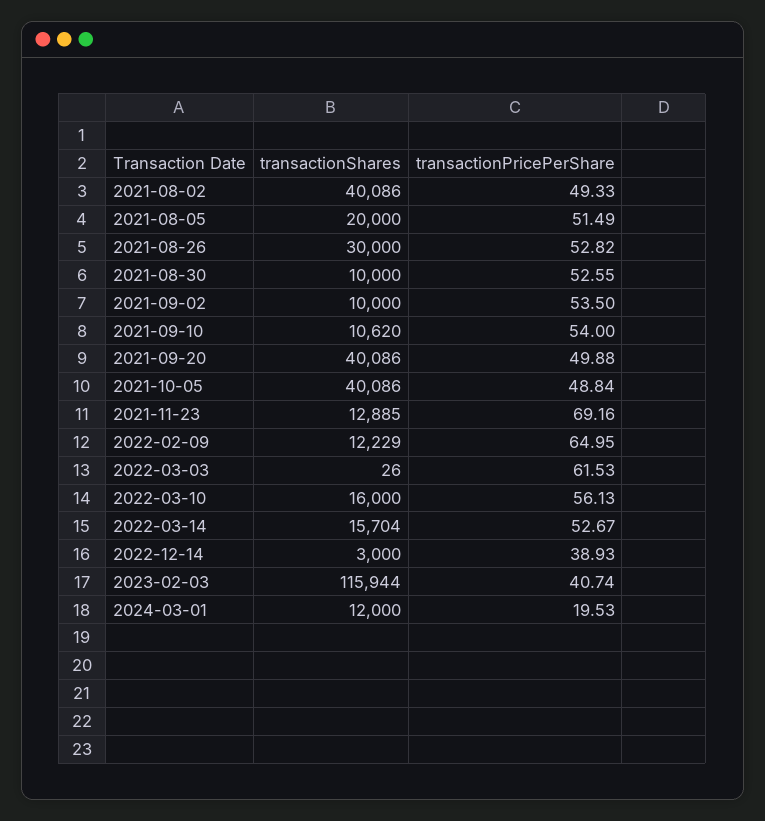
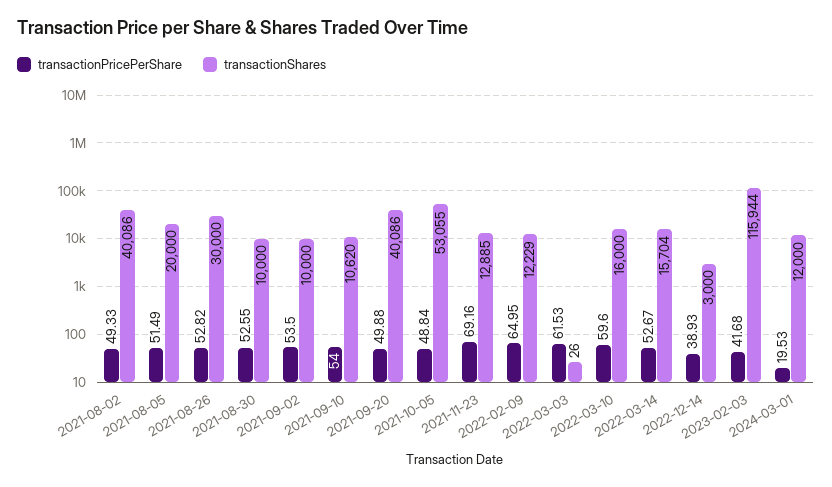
  {
    "transactionShares": {
      "2021-08-02": 40086,
      "2021-08-05": 20000,
      "2021-08-26": 30000,
      "2021-08-30": 10000,
      "2021-09-02": 10000,
      "2021-09-10": 10620,
      "2021-09-20": 40086,
-     "2021-10-05": 40086,
+     "2021-10-05": 53055,
      "2021-11-23": 12885,
      "2022-02-09": 12229,
      "2022-03-03": 26,
      "2022-03-10": 16000,
      "2022-03-14": 15704,
      "2022-12-14": 3000,
      "2023-02-03": 115944,
      "2024-03-01": 12000
    },
    "transactionPricePerShare": {
      "2021-08-02": 49.33,
      "2021-08-05": 51.49,
      "2021-08-26": 52.82,
      "2021-08-30": 52.55,
      "2021-09-02": 53.5,
      "2021-09-10": 54,
      "2021-09-20": 49.88,
      "2021-10-05": 48.84,
      "2021-11-23": 69.16,
      "2022-02-09": 64.95,
      "2022-03-03": 61.53,
-     "2022-03-10": 56.13,
+     "2022-03-10": 59.6,
      "2022-03-14": 52.67,
      "2022-12-14": 38.93,
-     "2023-02-03": 40.74,
+     "2023-02-03": 41.68,
      "2024-03-01": 19.53
    }
  }

